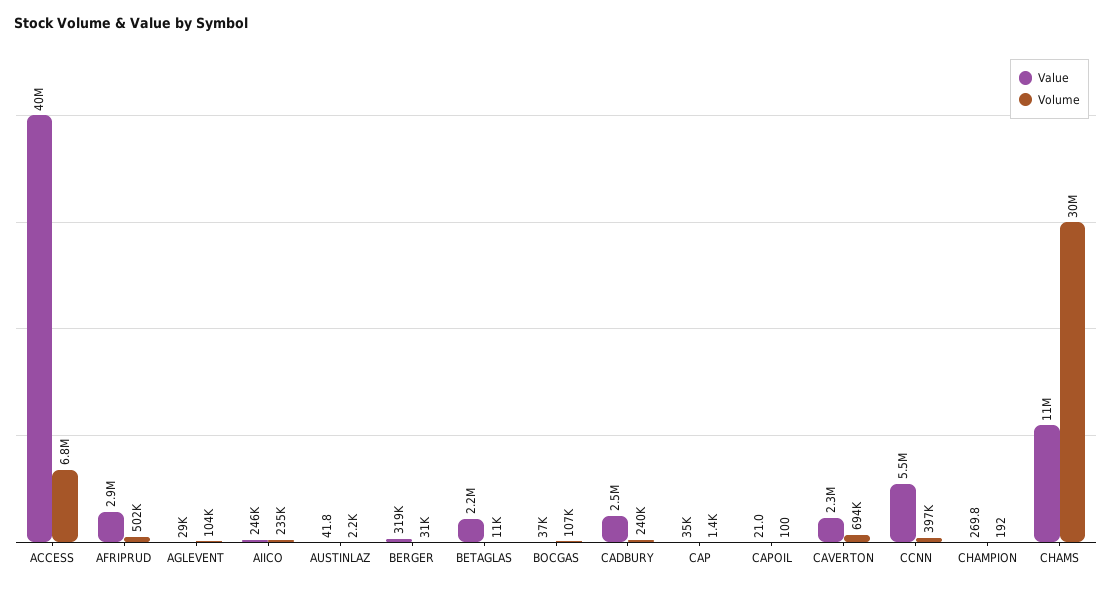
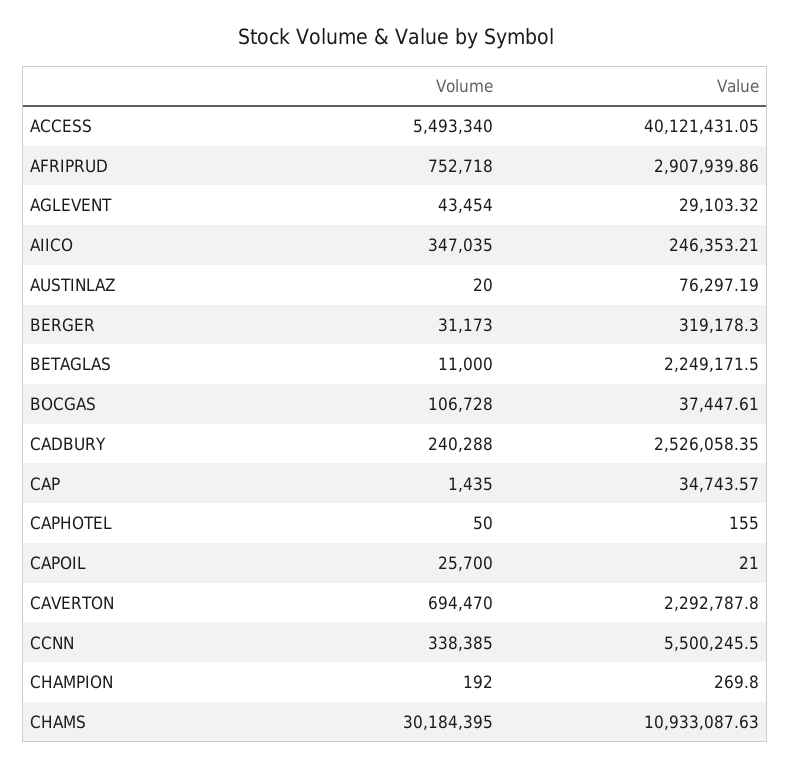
  {
    "Value": {
      "ACCESS": 40121431.05,
      "AFRIPRUD": 2907939.86,
      "AGLEVENT": 29103.32,
      "AIICO": 246353.21,
-     "AUSTINLAZ": 41.8,
+     "AUSTINLAZ": 76297.19,
      "BERGER": 319178.3,
      "BETAGLAS": 2249171.5,
      "BOCGAS": 37447.61,
      "CADBURY": 2526058.35,
      "CAP": 34743.57,
      "CAPOIL": 21,
      "CAVERTON": 2292787.8,
      "CCNN": 5500245.5,
      "CHAMPION": 269.8,
-     "CHAMS": 10933087.63
+     "CHAMS": 10933087.63,
+     "CAPHOTEL": 155
    },
    "Volume": {
-     "ACCESS": 6800000,
+     "ACCESS": 5493340,
-     "AFRIPRUD": 502000,
+     "AFRIPRUD": 752718,
-     "AGLEVENT": 104000,
+     "AGLEVENT": 43454,
-     "AIICO": 235000,
+     "AIICO": 347035,
-     "AUSTINLAZ": 2200,
+     "AUSTINLAZ": 20,
      "BERGER": 31173,
      "BETAGLAS": 11000,
      "BOCGAS": 106728,
      "CADBURY": 240288,
      "CAP": 1435,
-     "CAPOIL": 100,
+     "CAPOIL": 25700,
      "CAVERTON": 694470,
-     "CCNN": 397000,
+     "CCNN": 338385,
      "CHAMPION": 192,
-     "CHAMS": 30184395
+     "CHAMS": 30184395,
+     "CAPHOTEL": 50
    }
  }

